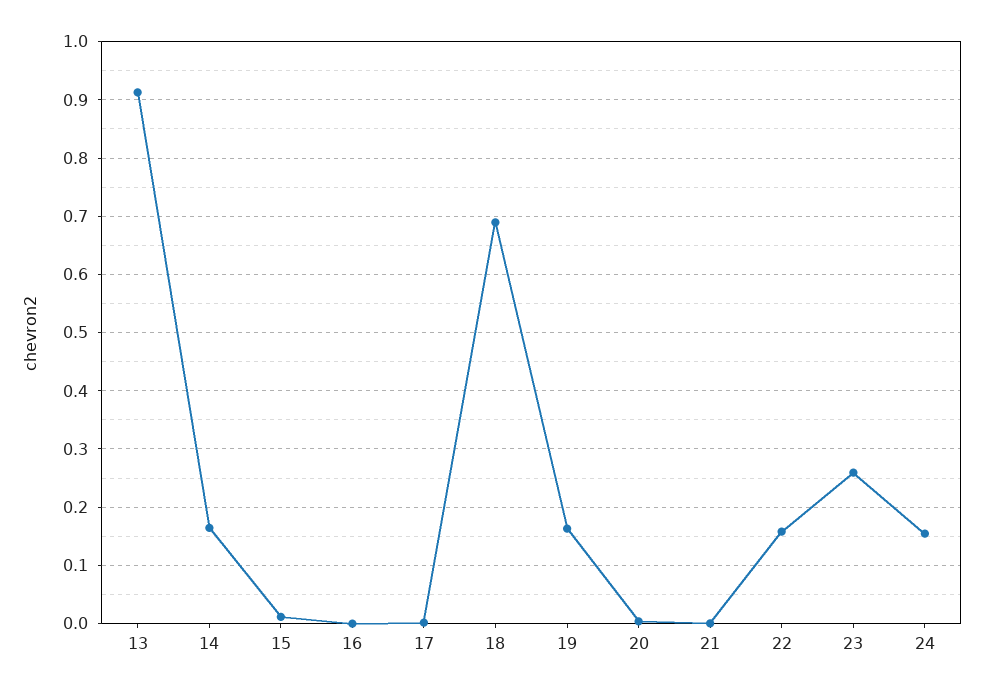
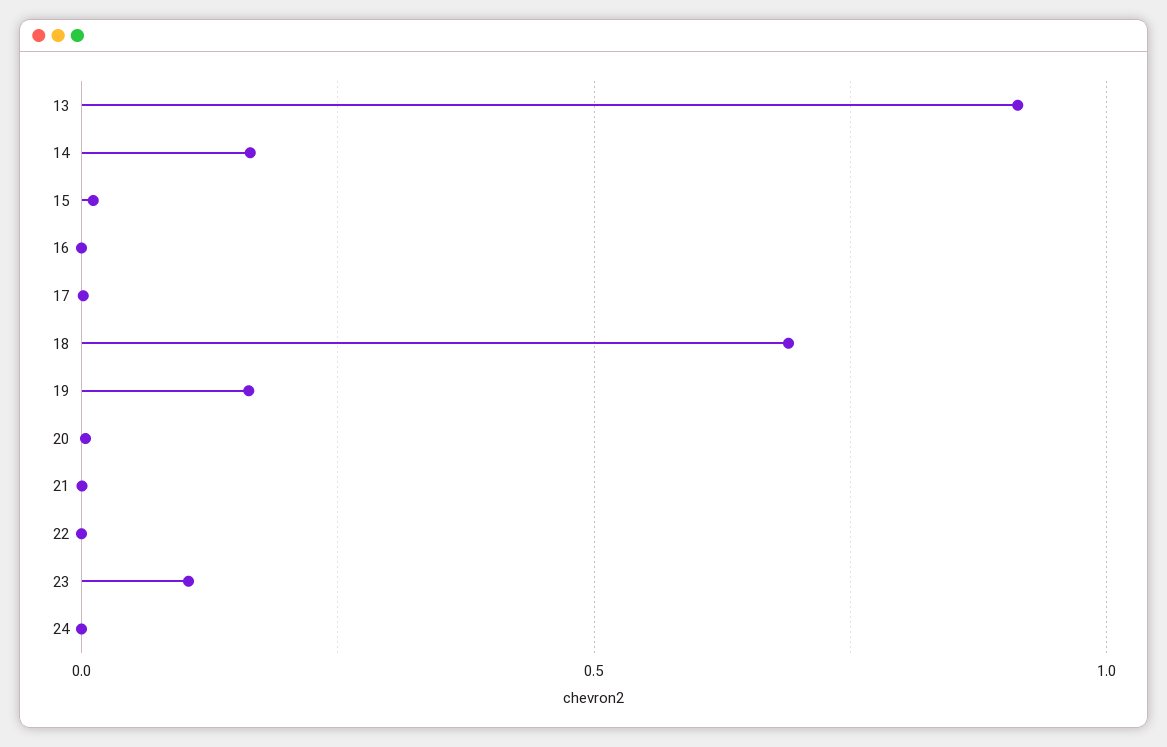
  {
    "13": 0.92,
    "14": 0.16,
    "15": 0.02,
    "16": 0,
    "17": 0,
    "18": 0.68,
    "19": 0.16,
    "20": 0,
    "21": 0,
-   "22": 0.16,
+   "22": 0,
-   "23": 0.26,
+   "23": 0.1,
-   "24": 0.16
+   "24": 0
  }

